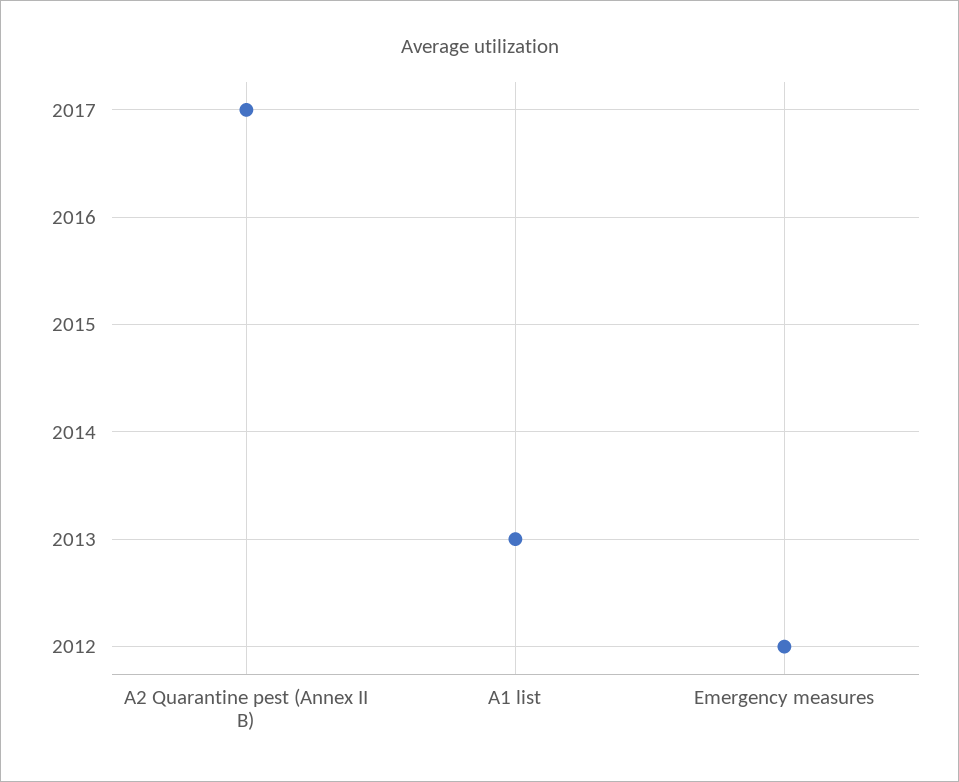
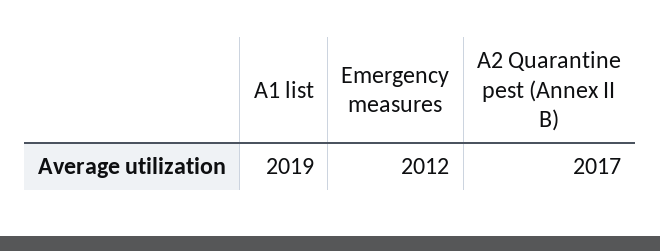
  {
    "A2 Quarantine pest (Annex II B)": 2017,
-   "A1 list": 2013,
+   "A1 list": 2019,
    "Emergency measures": 2012
  }

